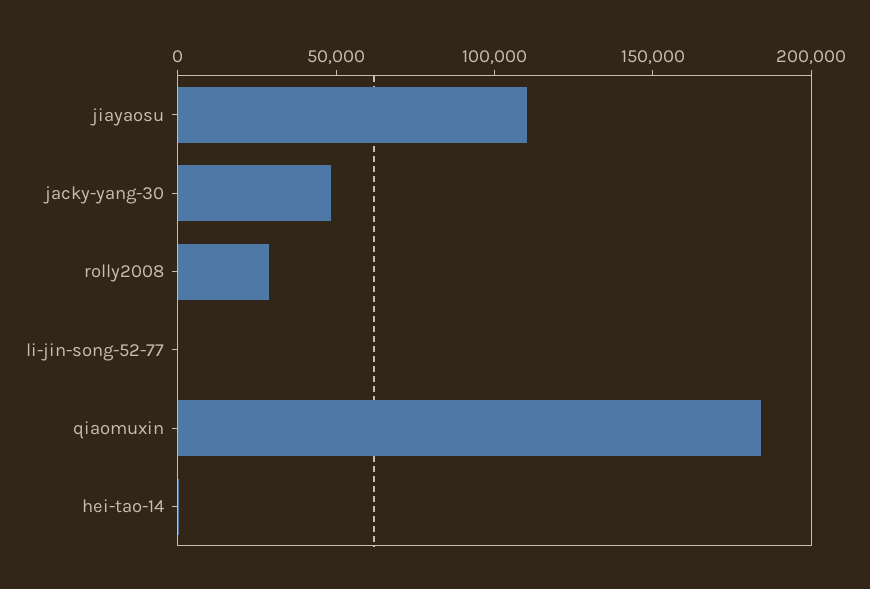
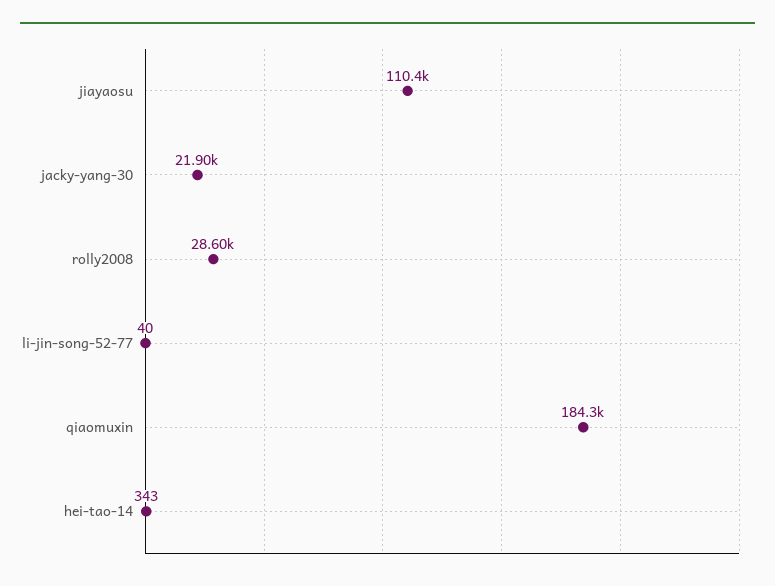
  {
    "jiayaosu": 110400,
-   "jacky-yang-30": 50000,
+   "jacky-yang-30": 21900,
    "rolly2008": 28600,
    "li-jin-song-52-77": 40,
    "qiaomuxin": 184300,
    "hei-tao-14": 343
  }

